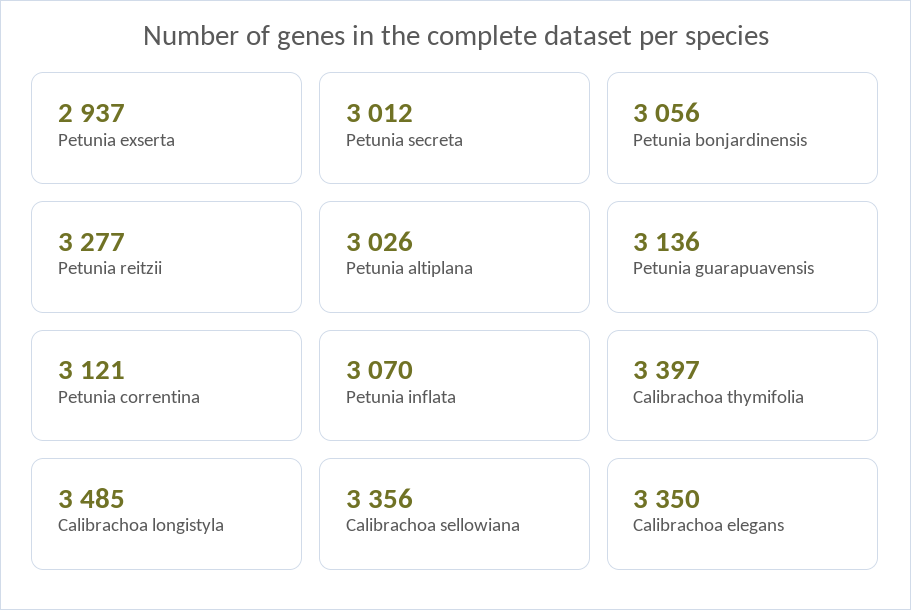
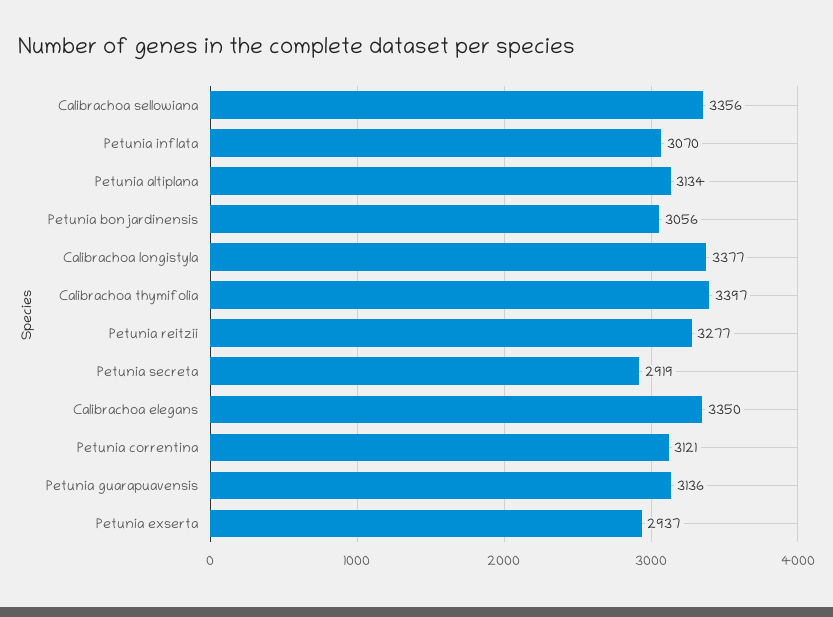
  {
    "Petunia exserta": 2937,
-   "Petunia secreta": 3012,
+   "Petunia secreta": 2919,
    "Petunia bonjardinensis": 3056,
    "Petunia reitzii": 3277,
-   "Petunia altiplana": 3026,
+   "Petunia altiplana": 3134,
    "Petunia guarapuavensis": 3136,
    "Petunia correntina": 3121,
    "Petunia inflata": 3070,
    "Calibrachoa thymifolia": 3397,
-   "Calibrachoa longistyla": 3485,
+   "Calibrachoa longistyla": 3377,
    "Calibrachoa sellowiana": 3356,
    "Calibrachoa elegans": 3350
  }

